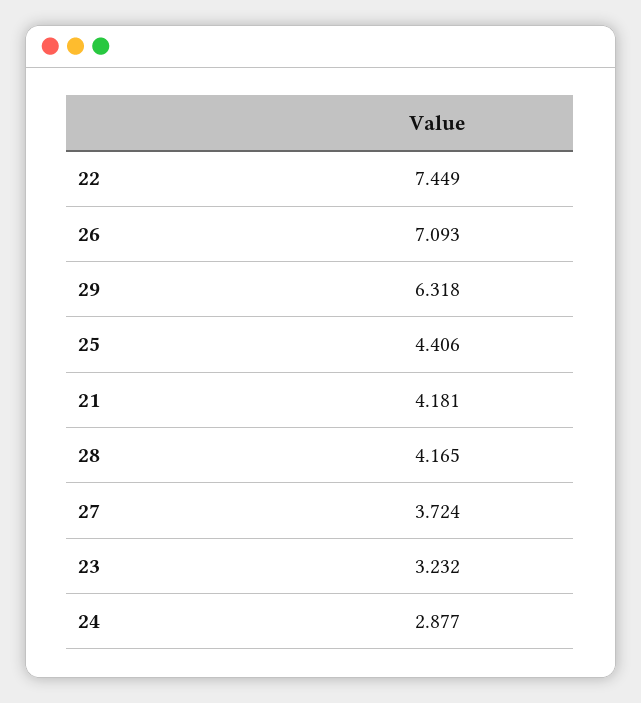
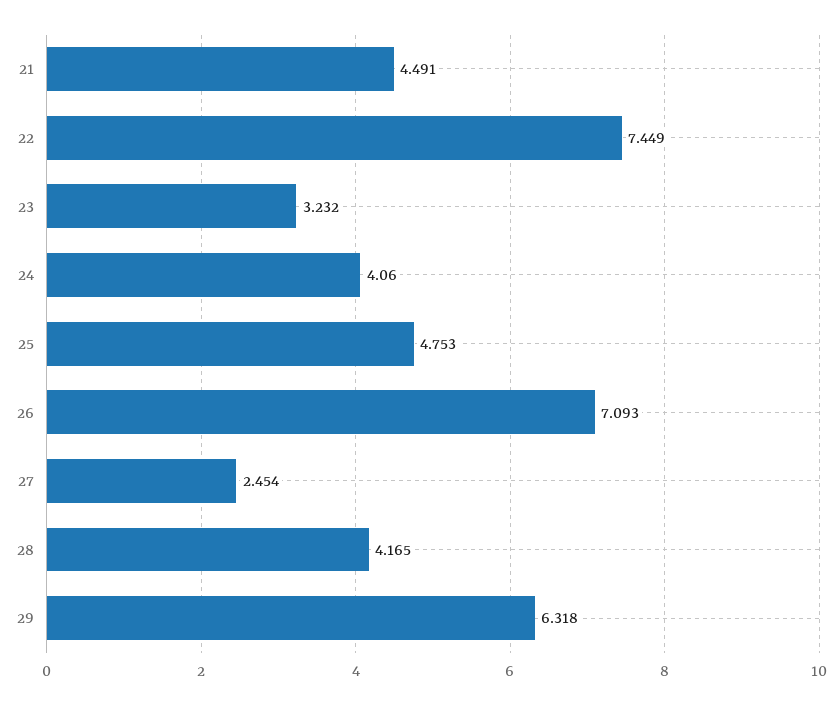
  {
    "22": 7.449,
    "26": 7.093,
    "29": 6.318,
-   "25": 4.406,
+   "25": 4.753,
-   "21": 4.181,
+   "21": 4.491,
    "28": 4.165,
-   "27": 3.724,
+   "27": 2.454,
    "23": 3.232,
-   "24": 2.877
+   "24": 4.06
  }

